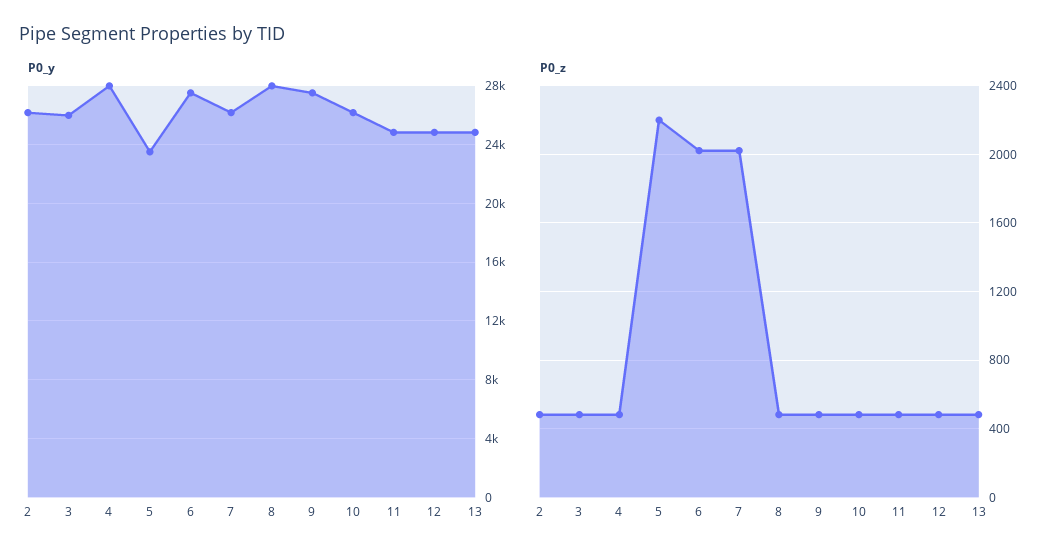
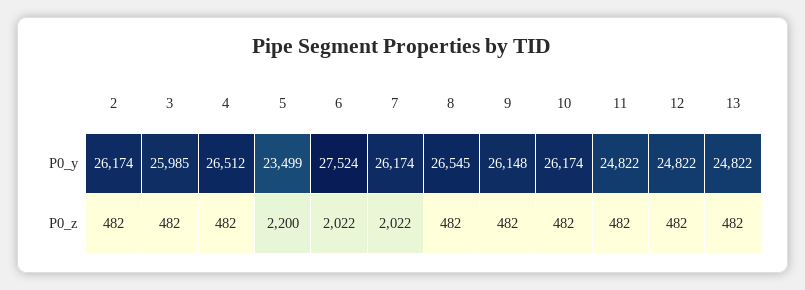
  {
    "P0_y": {
      "2": 26174,
      "3": 25985,
-     "4": 28000,
+     "4": 26512,
      "5": 23499,
      "6": 27524,
      "7": 26174,
-     "8": 28000,
+     "8": 26545,
-     "9": 27500,
+     "9": 26148,
      "10": 26174,
      "11": 24822,
      "12": 24822,
      "13": 24822
    },
    "P0_z": {
      "2": 482,
      "3": 482,
      "4": 482,
      "5": 2200,
      "6": 2022,
      "7": 2022,
      "8": 482,
      "9": 482,
      "10": 482,
      "11": 482,
      "12": 482,
      "13": 482
    }
  }

